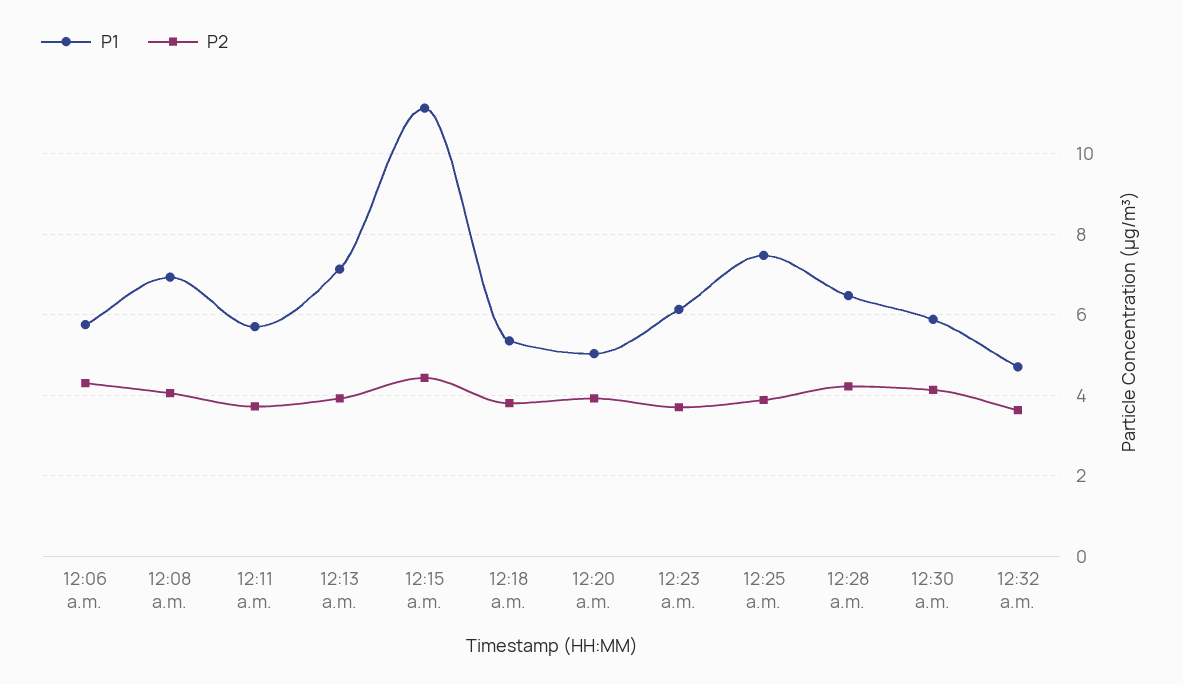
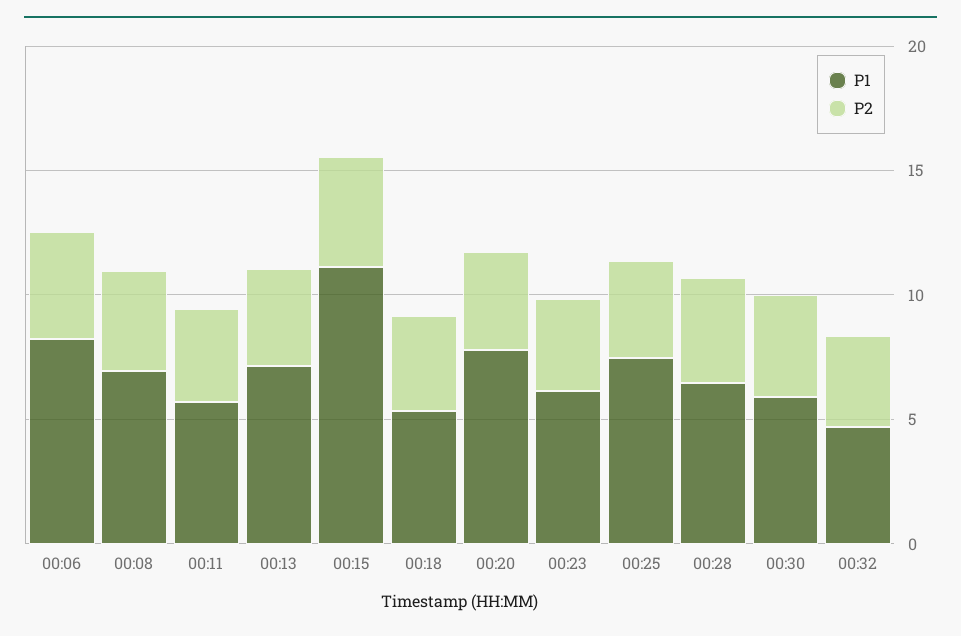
  {
    "P1": {
-     "12:06 a.m.": 5.8,
+     "12:06 a.m.": 8,
      "12:08 a.m.": 7,
      "12:11 a.m.": 5.8,
      "12:13 a.m.": 7.2,
      "12:15 a.m.": 11.2,
      "12:18 a.m.": 5.4,
-     "12:20 a.m.": 5,
+     "12:20 a.m.": 8,
      "12:23 a.m.": 6.2,
      "12:25 a.m.": 7.4,
      "12:28 a.m.": 6.4,
      "12:30 a.m.": 5.8,
      "12:32 a.m.": 4.8
    },
    "P2": {
      "12:06 a.m.": 4.4,
      "12:08 a.m.": 4,
      "12:11 a.m.": 3.8,
      "12:13 a.m.": 4,
      "12:15 a.m.": 4.4,
      "12:18 a.m.": 3.8,
      "12:20 a.m.": 4,
      "12:23 a.m.": 3.8,
      "12:25 a.m.": 3.8,
      "12:28 a.m.": 4.2,
      "12:30 a.m.": 4.2,
      "12:32 a.m.": 3.6
    }
  }

